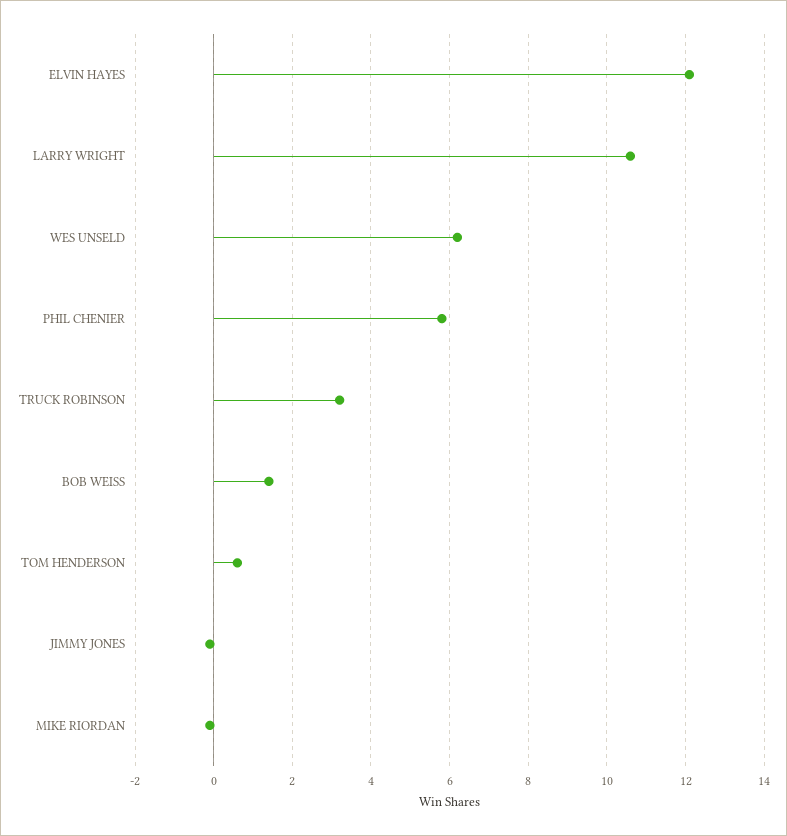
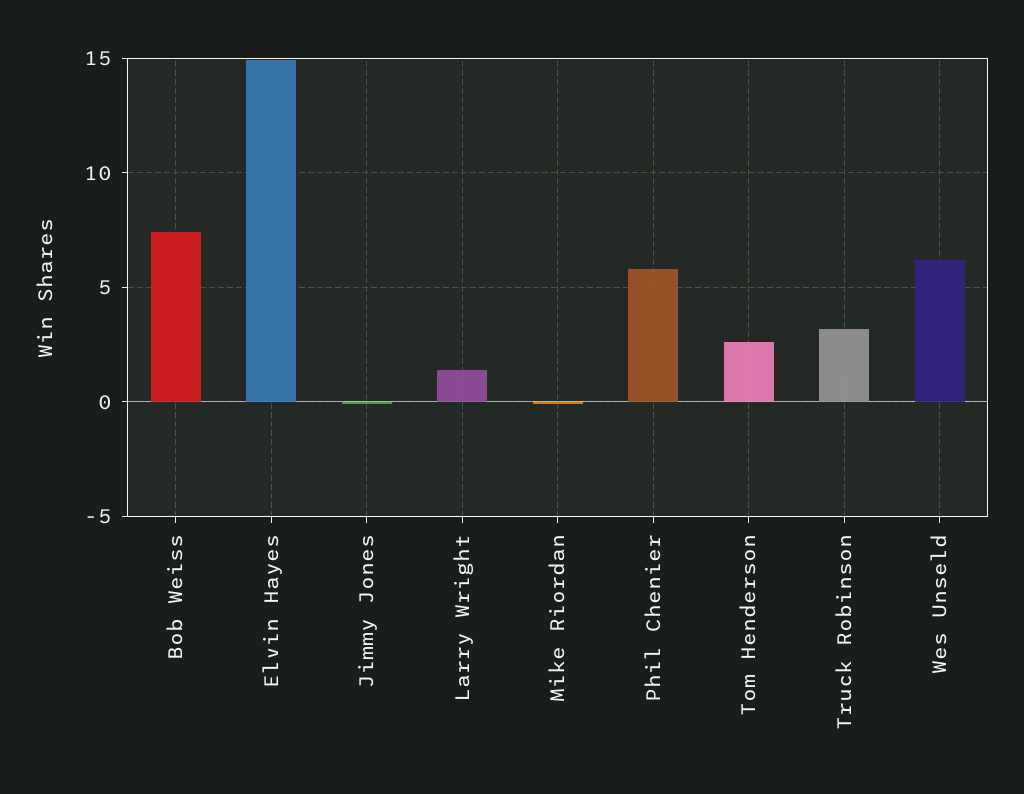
  {
-   "ELVIN HAYES": 12,
+   "ELVIN HAYES": 15,
-   "LARRY WRIGHT": 10.5,
+   "LARRY WRIGHT": 1.5,
    "WES UNSELD": 6,
    "PHIL CHENIER": 6,
    "TRUCK ROBINSON": 3,
-   "BOB WEISS": 1.5,
+   "BOB WEISS": 7.5,
-   "TOM HENDERSON": 0.5,
+   "TOM HENDERSON": 2.5,
    "JIMMY JONES": 0,
    "MIKE RIORDAN": 0
  }

